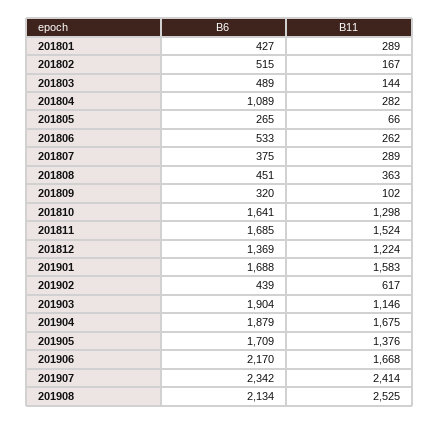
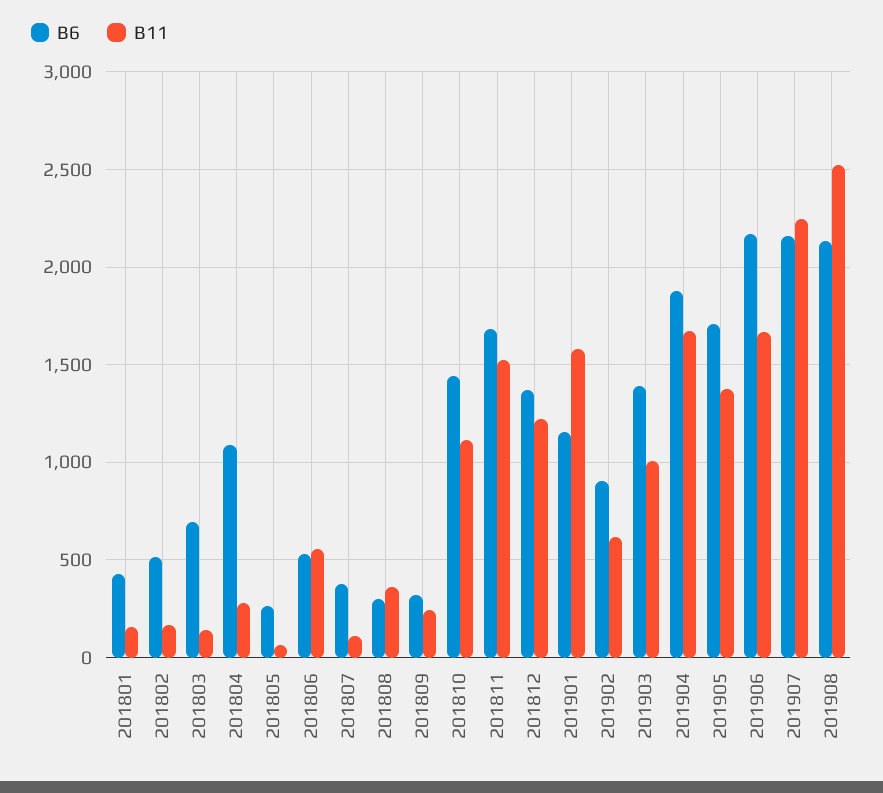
  {
    "B6": {
      "201801": 427,
      "201802": 515,
-     "201803": 489,
+     "201803": 700,
      "201804": 1089,
      "201805": 265,
      "201806": 533,
      "201807": 375,
-     "201808": 451,
+     "201808": 300,
      "201809": 320,
-     "201810": 1641,
+     "201810": 1450,
      "201811": 1685,
      "201812": 1369,
-     "201901": 1688,
+     "201901": 1150,
-     "201902": 439,
+     "201902": 900,
-     "201903": 1904,
+     "201903": 1400,
      "201904": 1879,
      "201905": 1709,
      "201906": 2170,
-     "201907": 2342,
+     "201907": 2150,
      "201908": 2134
    },
    "B11": {
-     "201801": 289,
+     "201801": 150,
      "201802": 167,
      "201803": 144,
      "201804": 282,
      "201805": 66,
-     "201806": 262,
+     "201806": 550,
-     "201807": 289,
+     "201807": 100,
      "201808": 363,
-     "201809": 102,
+     "201809": 250,
-     "201810": 1298,
+     "201810": 1100,
      "201811": 1524,
      "201812": 1224,
      "201901": 1583,
      "201902": 617,
-     "201903": 1146,
+     "201903": 1000,
      "201904": 1675,
      "201905": 1376,
      "201906": 1668,
-     "201907": 2414,
+     "201907": 2250,
      "201908": 2525
    }
  }

